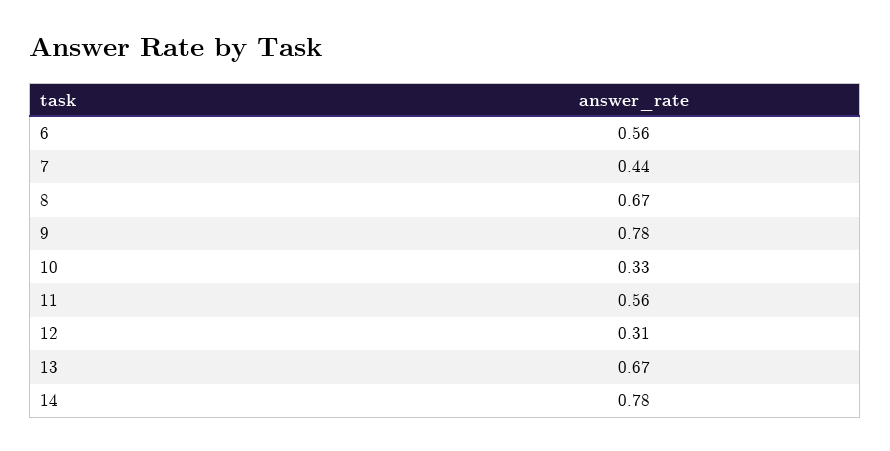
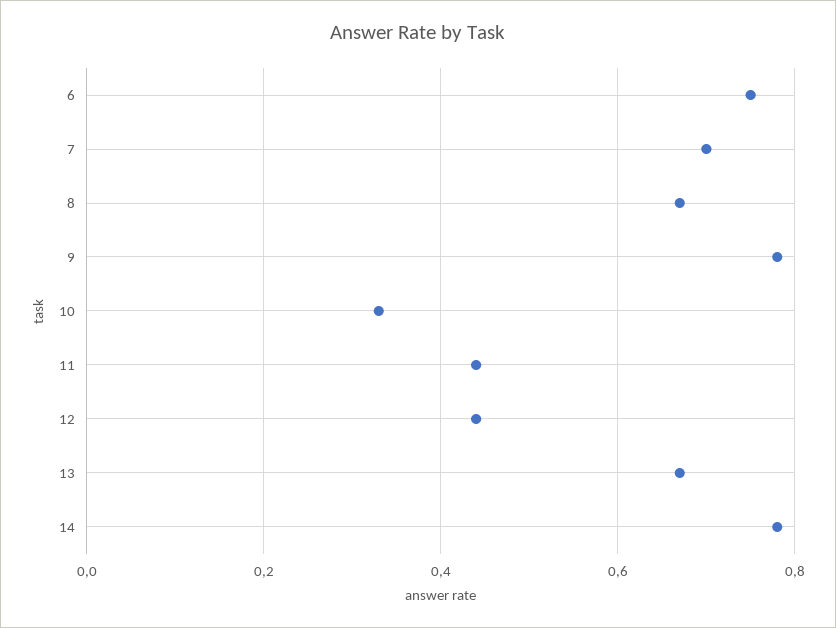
  {
-   "6": 0.56,
+   "6": 0.75,
-   "7": 0.44,
+   "7": 0.7,
    "8": 0.67,
    "9": 0.78,
    "10": 0.33,
-   "11": 0.56,
+   "11": 0.45,
-   "12": 0.31,
+   "12": 0.45,
    "13": 0.67,
    "14": 0.78
  }

